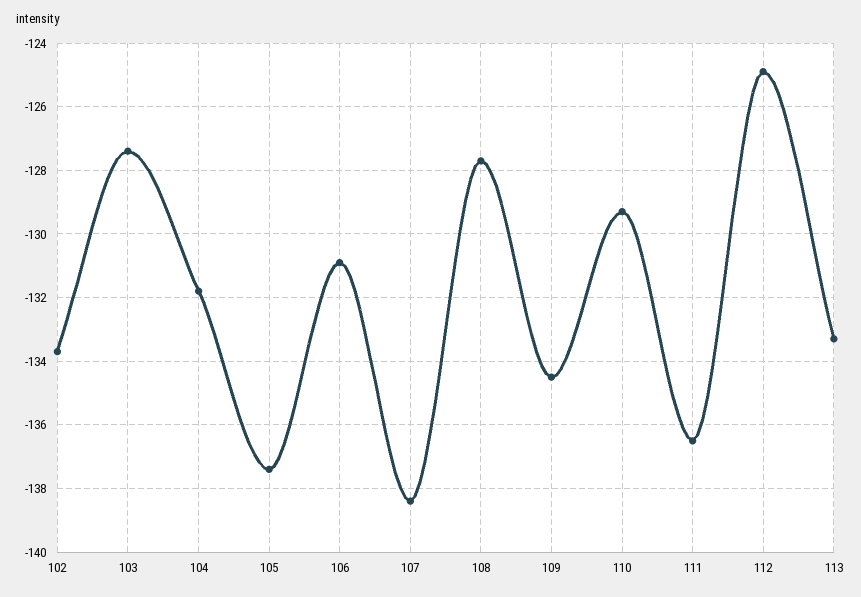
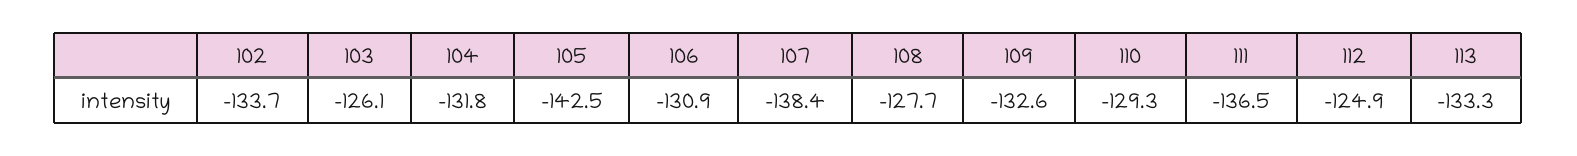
  {
    "102": -133.7,
-   "103": -127.5,
+   "103": -126.1,
    "104": -131.8,
-   "105": -137.5,
+   "105": -142.5,
    "106": -130.9,
    "107": -138.4,
    "108": -127.7,
-   "109": -134.5,
+   "109": -132.6,
    "110": -129.3,
    "111": -136.5,
    "112": -124.9,
    "113": -133.3
  }

